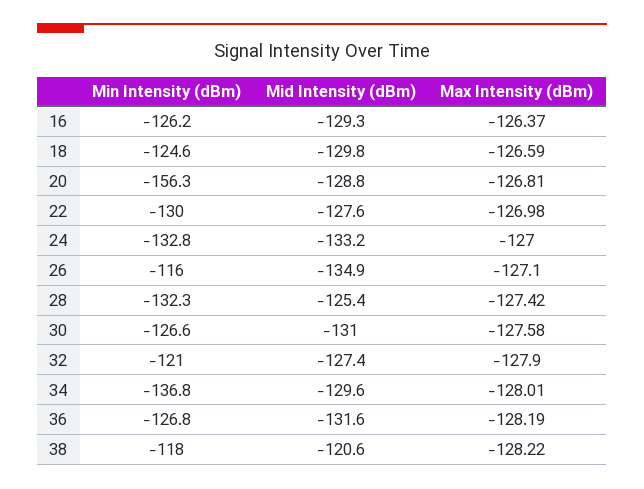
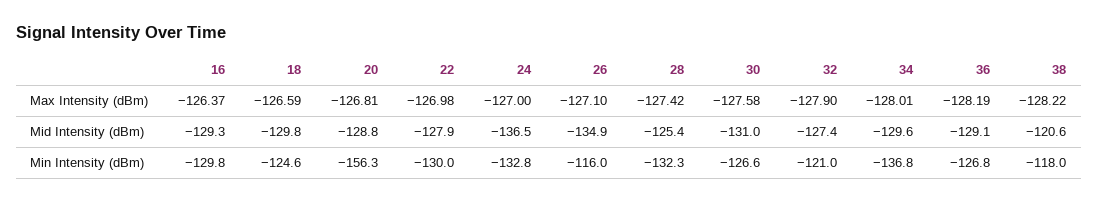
  {
    "Min Intensity (dBm)": {
-     "16": -126.2,
+     "16": -129.8,
      "18": -124.6,
      "20": -156.3,
      "22": -130,
      "24": -132.8,
      "26": -116,
      "28": -132.3,
      "30": -126.6,
      "32": -121,
      "34": -136.8,
      "36": -126.8,
      "38": -118
    },
    "Mid Intensity (dBm)": {
      "16": -129.3,
      "18": -129.8,
      "20": -128.8,
-     "22": -127.6,
+     "22": -127.9,
-     "24": -133.2,
+     "24": -136.5,
      "26": -134.9,
      "28": -125.4,
      "30": -131,
      "32": -127.4,
      "34": -129.6,
-     "36": -131.6,
+     "36": -129.1,
      "38": -120.6
    },
    "Max Intensity (dBm)": {
      "16": -126.37,
      "18": -126.59,
      "20": -126.81,
      "22": -126.98,
      "24": -127,
      "26": -127.1,
      "28": -127.42,
      "30": -127.58,
      "32": -127.9,
      "34": -128.01,
      "36": -128.19,
      "38": -128.22
    }
  }

